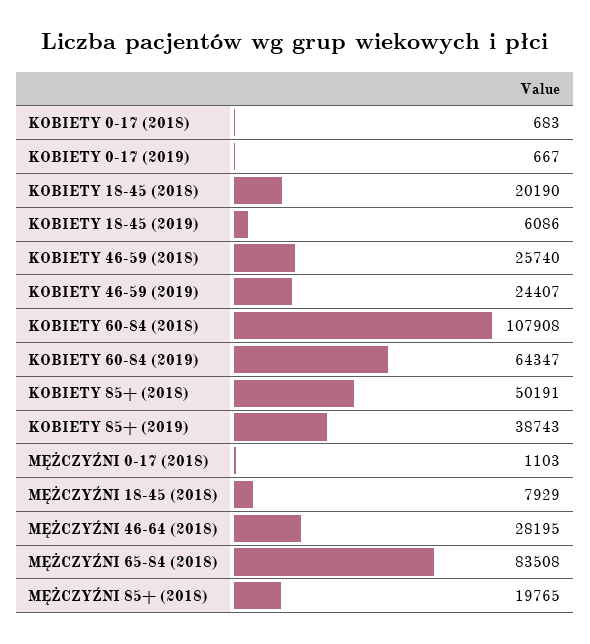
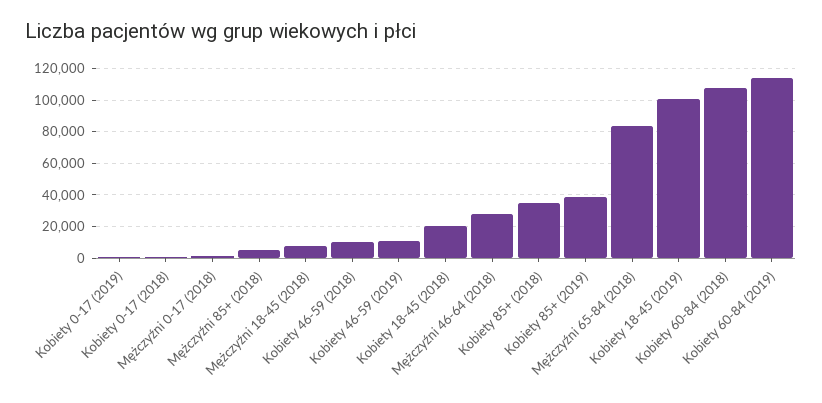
  {
    "KOBIETY 0-17 (2018)": 683,
    "KOBIETY 0-17 (2019)": 667,
    "KOBIETY 18-45 (2018)": 20190,
-   "KOBIETY 18-45 (2019)": 6086,
+   "KOBIETY 18-45 (2019)": 100000,
-   "KOBIETY 46-59 (2018)": 25740,
+   "KOBIETY 46-59 (2018)": 10000,
-   "KOBIETY 46-59 (2019)": 24407,
+   "KOBIETY 46-59 (2019)": 10000,
    "KOBIETY 60-84 (2018)": 107908,
-   "KOBIETY 60-84 (2019)": 64347,
+   "KOBIETY 60-84 (2019)": 115000,
-   "KOBIETY 85+ (2018)": 50191,
+   "KOBIETY 85+ (2018)": 35000,
    "KOBIETY 85+ (2019)": 38743,
    "MĘŻCZYŹNI 0-17 (2018)": 1103,
    "MĘŻCZYŹNI 18-45 (2018)": 7929,
    "MĘŻCZYŹNI 46-64 (2018)": 28195,
    "MĘŻCZYŹNI 65-84 (2018)": 83508,
-   "MĘŻCZYŹNI 85+ (2018)": 19765
+   "MĘŻCZYŹNI 85+ (2018)": 5000
  }

